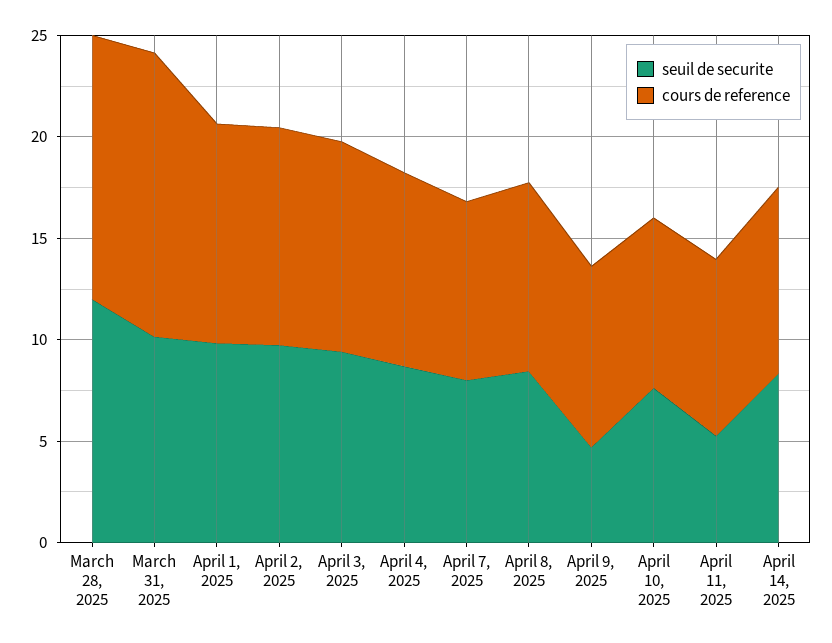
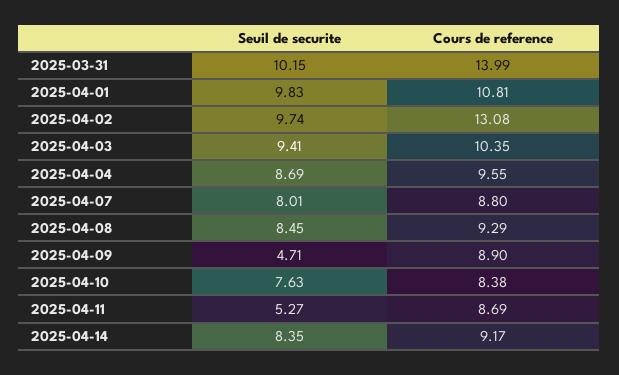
  {
    "seuil de securite": {
-     "March 28, 2025": 12,
      "March 31, 2025": 10.15,
      "April 1, 2025": 9.83,
      "April 2, 2025": 9.74,
      "April 3, 2025": 9.41,
      "April 4, 2025": 8.69,
      "April 7, 2025": 8.01,
      "April 8, 2025": 8.45,
      "April 9, 2025": 4.71,
      "April 10, 2025": 7.63,
      "April 11, 2025": 5.27,
      "April 14, 2025": 8.35
    },
    "cours de reference": {
-     "March 28, 2025": 13,
      "March 31, 2025": 13.99,
      "April 1, 2025": 10.81,
-     "April 2, 2025": 11,
+     "April 2, 2025": 13.08,
      "April 3, 2025": 10.35,
      "April 4, 2025": 9.55,
      "April 7, 2025": 8.8,
      "April 8, 2025": 9.29,
      "April 9, 2025": 8.9,
      "April 10, 2025": 8.38,
      "April 11, 2025": 8.69,
      "April 14, 2025": 9.17
    }
  }

